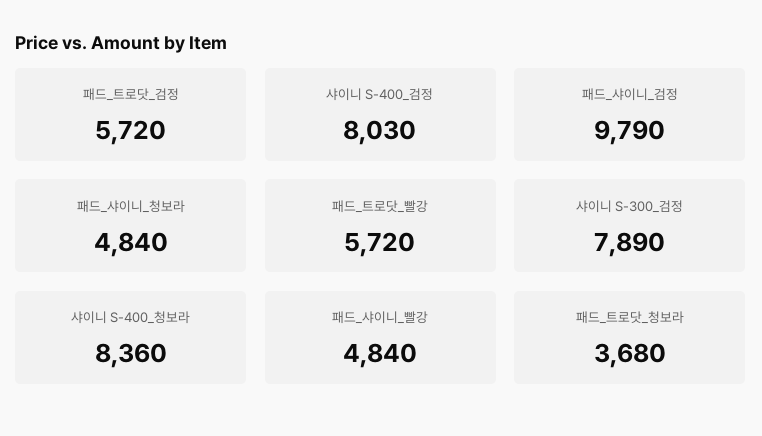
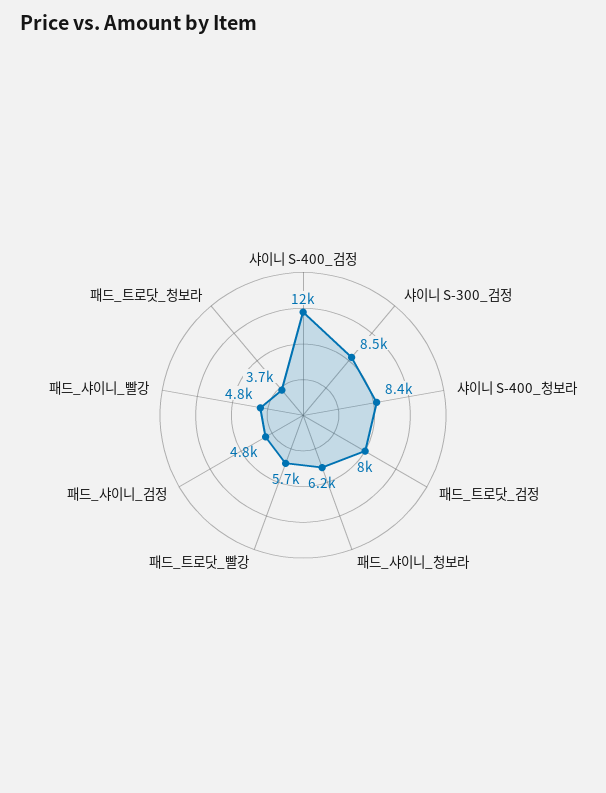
  {
-   "패드_트로닷_검정": 5720,
+   "패드_트로닷_검정": 8000,
-   "샤이니 S-400_검정": 8030,
+   "샤이니 S-400_검정": 12000,
-   "패드_샤이니_검정": 9790,
+   "패드_샤이니_검정": 4800,
-   "패드_샤이니_청보라": 4840,
+   "패드_샤이니_청보라": 6200,
    "패드_트로닷_빨강": 5720,
-   "샤이니 S-300_검정": 7890,
+   "샤이니 S-300_검정": 8500,
    "샤이니 S-400_청보라": 8360,
    "패드_샤이니_빨강": 4840,
    "패드_트로닷_청보라": 3680
  }

